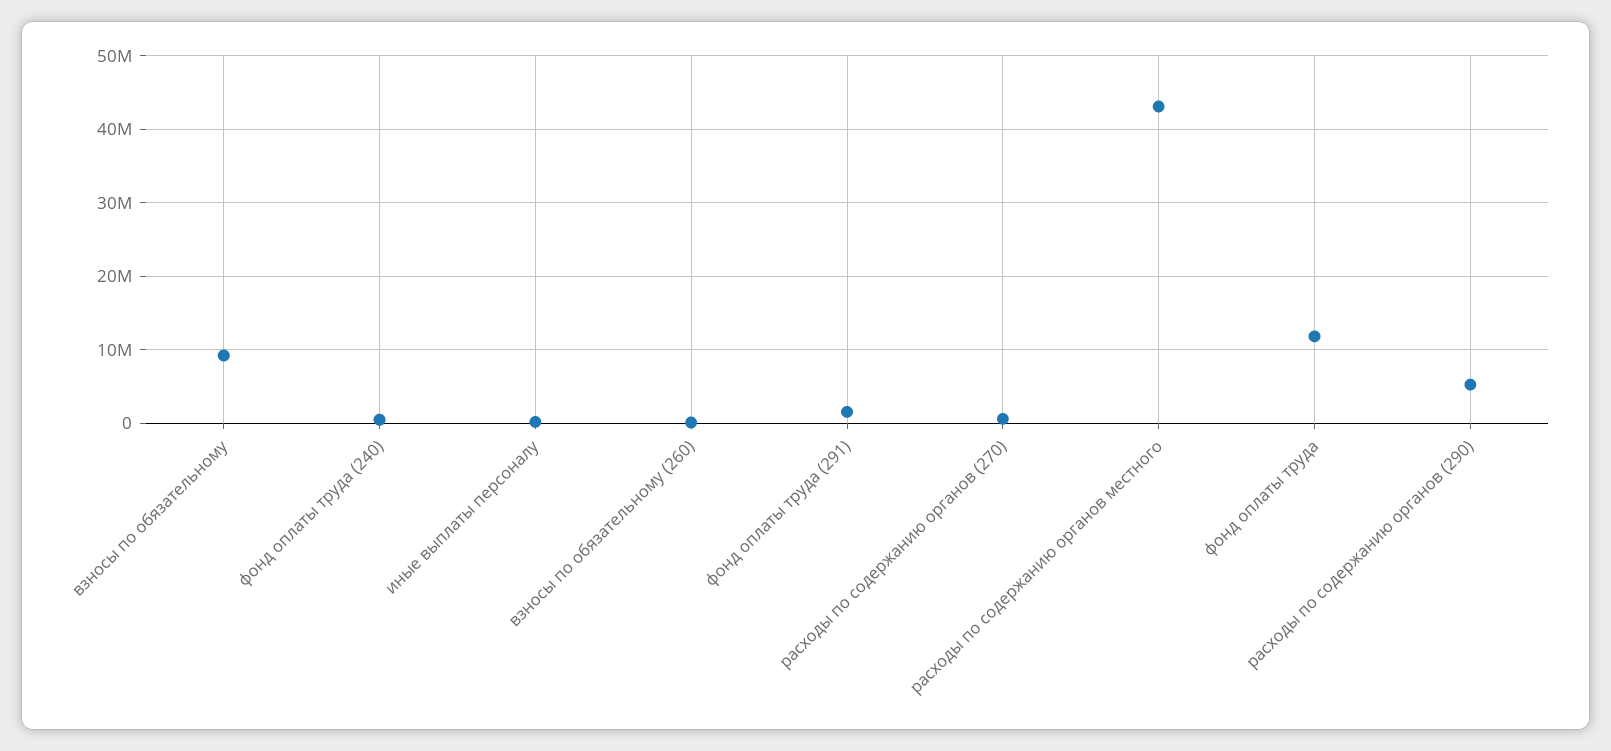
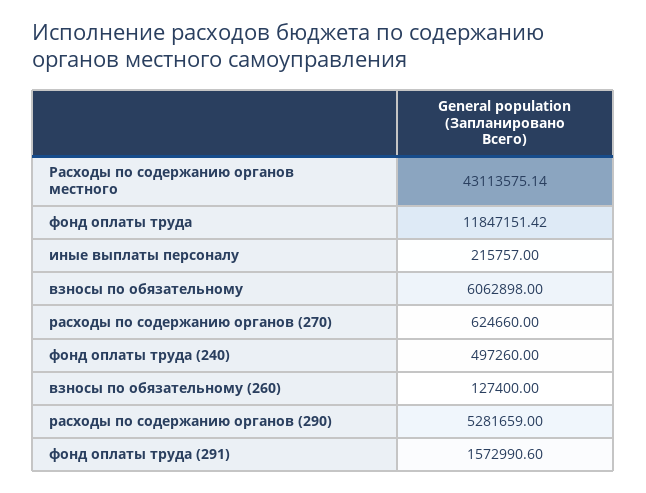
  {
-   "взносы по обязательному": 9000000,
+   "взносы по обязательному": 6062898,
    "фонд оплаты труда (240)": 497260,
    "иные выплаты персоналу": 215757,
    "взносы по обязательному (260)": 127400,
    "фонд оплаты труда (291)": 1572990.6,
    "расходы по содержанию органов (270)": 624660,
    "расходы по содержанию органов местного": 43113575.14,
    "фонд оплаты труда": 11847151.42,
    "расходы по содержанию органов (290)": 5281659
  }

